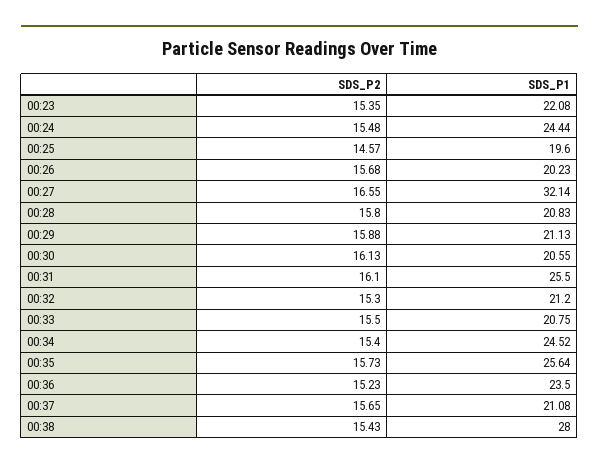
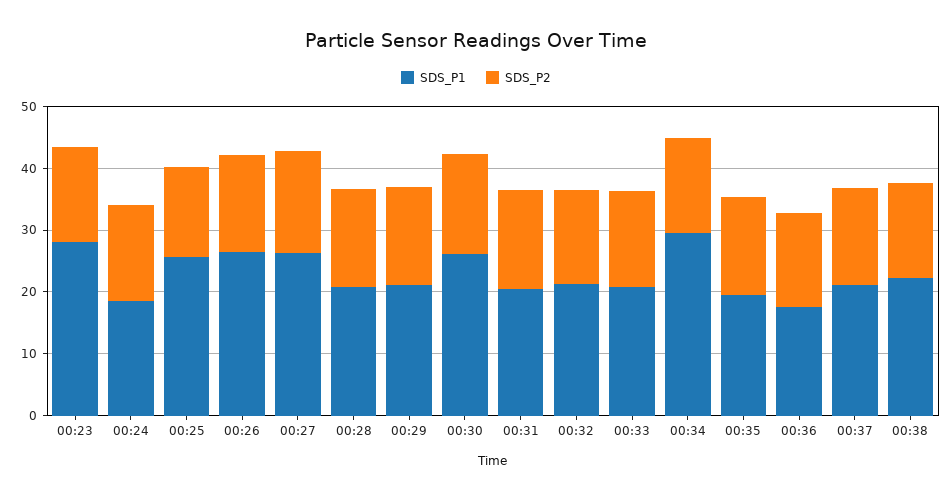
  {
    "SDS_P2": {
      "00:23": 15.35,
      "00:24": 15.48,
      "00:25": 14.57,
      "00:26": 15.68,
      "00:27": 16.55,
      "00:28": 15.8,
      "00:29": 15.88,
      "00:30": 16.13,
      "00:31": 16.1,
      "00:32": 15.3,
      "00:33": 15.5,
      "00:34": 15.4,
      "00:35": 15.73,
      "00:36": 15.23,
      "00:37": 15.65,
      "00:38": 15.43
    },
    "SDS_P1": {
-     "00:23": 22.08,
+     "00:23": 28,
-     "00:24": 24.44,
+     "00:24": 18,
-     "00:25": 19.6,
+     "00:25": 26,
-     "00:26": 20.23,
+     "00:26": 26,
-     "00:27": 32.14,
+     "00:27": 26,
      "00:28": 20.83,
      "00:29": 21.13,
-     "00:30": 20.55,
+     "00:30": 26,
-     "00:31": 25.5,
+     "00:31": 20,
      "00:32": 21.2,
      "00:33": 20.75,
-     "00:34": 24.52,
+     "00:34": 30,
-     "00:35": 25.64,
+     "00:35": 20,
-     "00:36": 23.5,
+     "00:36": 18,
      "00:37": 21.08,
-     "00:38": 28
+     "00:38": 22
    }
  }

